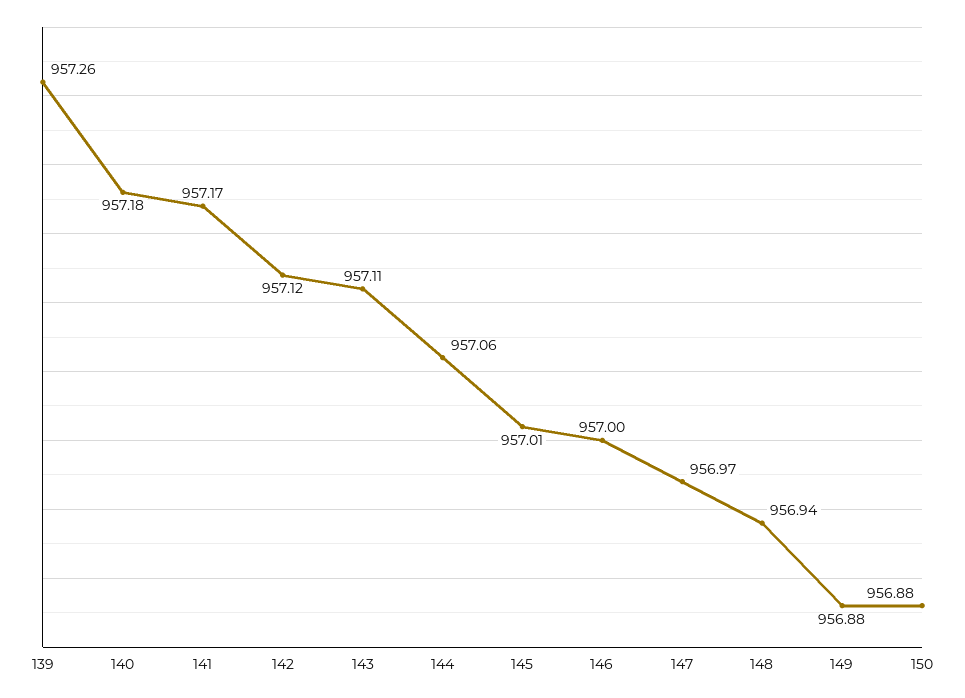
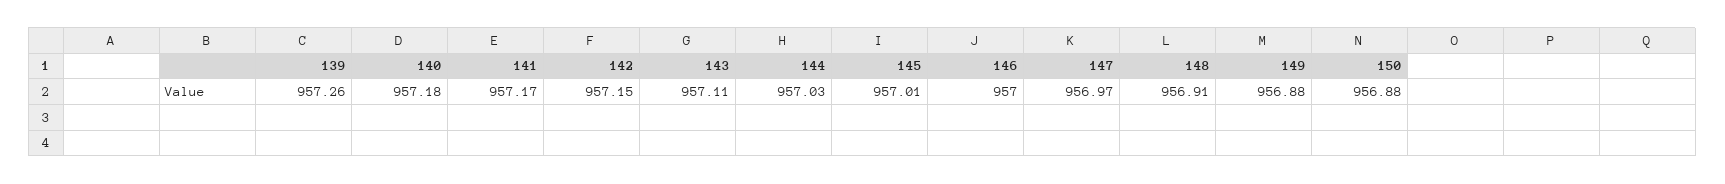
  {
    "139": 957.26,
    "140": 957.18,
    "141": 957.17,
-   "142": 957.12,
+   "142": 957.15,
    "143": 957.11,
-   "144": 957.06,
+   "144": 957.03,
    "145": 957.01,
    "146": 957,
    "147": 956.97,
-   "148": 956.94,
+   "148": 956.91,
    "149": 956.88,
    "150": 956.88
  }

